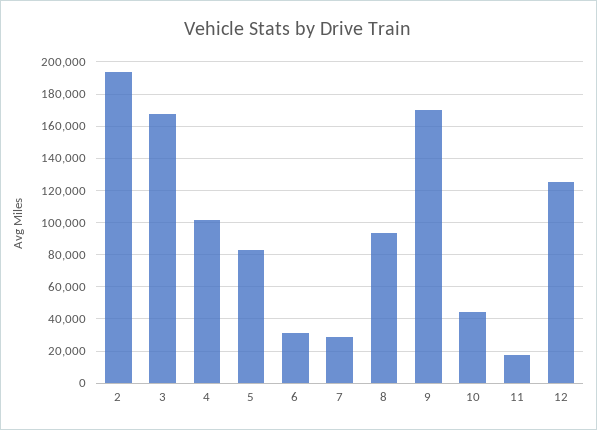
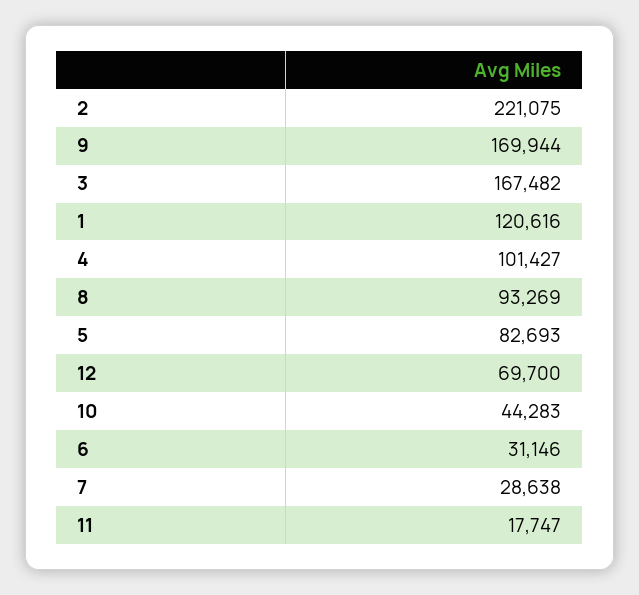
  {
-   "2": 195000,
+   "2": 221075,
    "3": 167482,
    "4": 101427,
    "5": 82693,
    "6": 31146,
    "7": 28638,
    "8": 93269,
    "9": 169944,
    "10": 44283,
    "11": 17747,
-   "12": 125000
+   "12": 69700,
+   "1": 120616
  }

